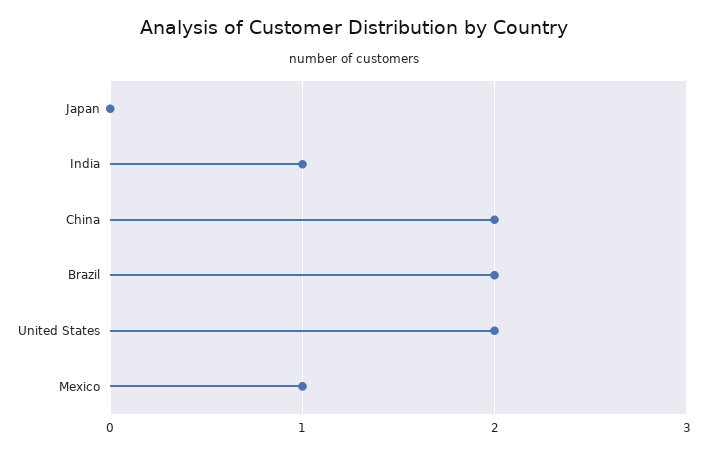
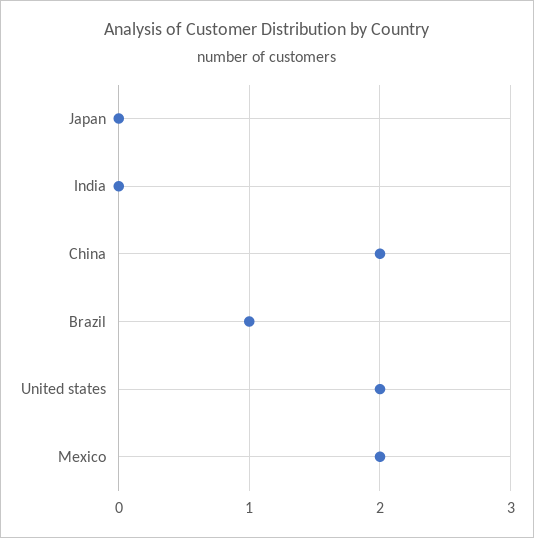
  {
    "Japan": 0,
-   "India": 1,
+   "India": 0,
    "China": 2,
-   "Brazil": 2,
+   "Brazil": 1,
    "United States": 2,
-   "Mexico": 1
+   "Mexico": 2
  }

